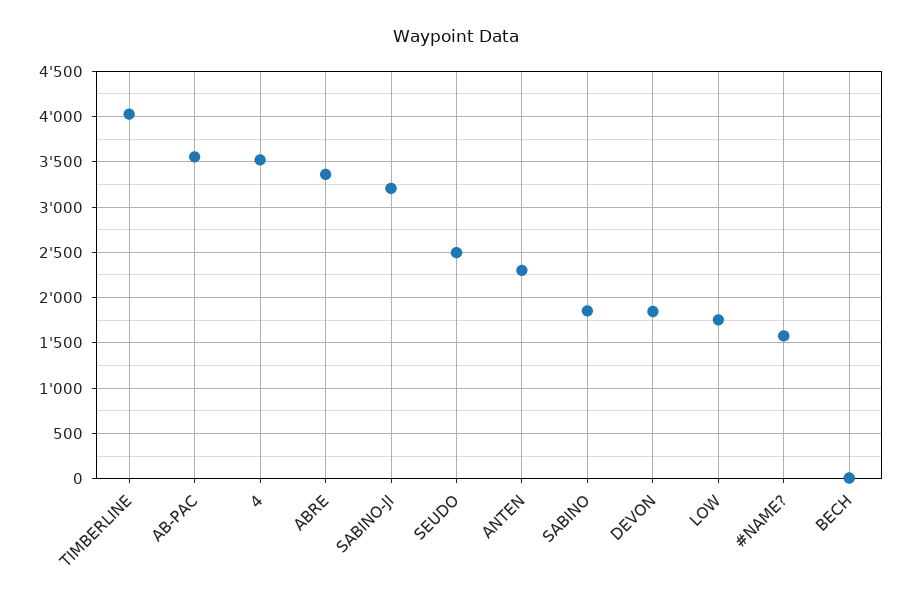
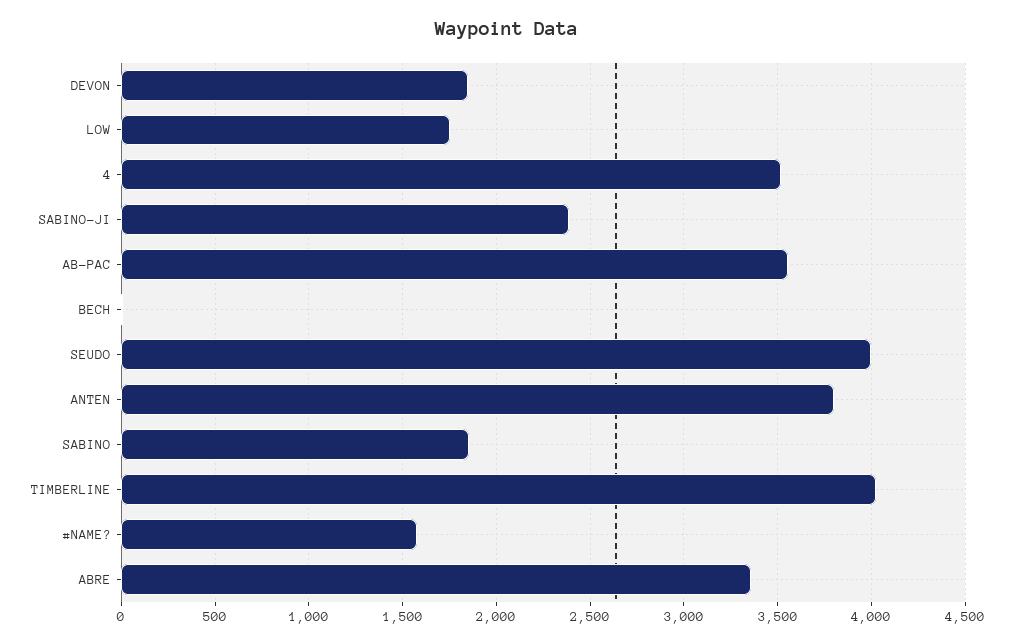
  {
    "TIMBERLINE": 4050,
    "AB-PAC": 3550,
    "4": 3500,
    "ABRE": 3350,
-   "SABINO-JI": 3200,
+   "SABINO-JI": 2400,
-   "SEUDO": 2500,
+   "SEUDO": 4000,
-   "ANTEN": 2300,
+   "ANTEN": 3800,
    "SABINO": 1850,
    "DEVON": 1850,
    "LOW": 1750,
    "#NAME?": 1600,
    "BECH": 0
  }

